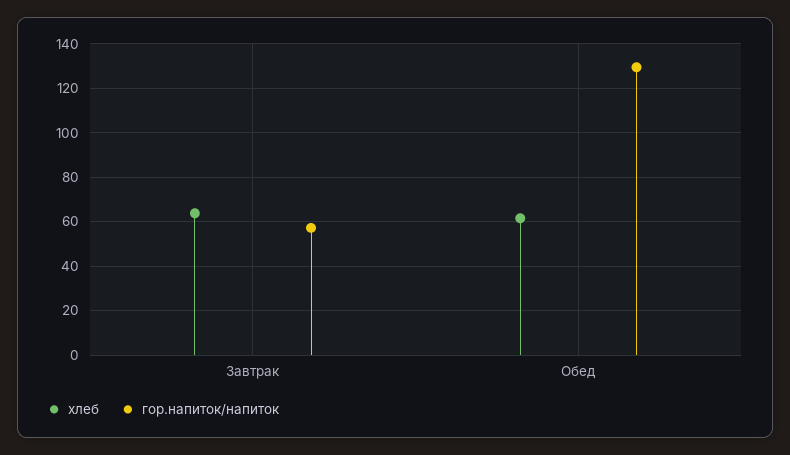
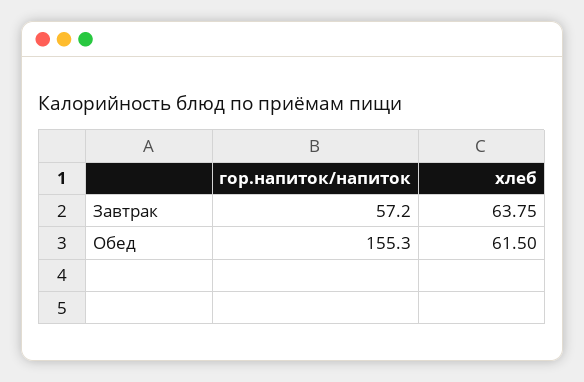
  {
    "хлеб": {
      "Завтрак": 63.75,
      "Обед": 61.5
    },
    "гор.напиток/напиток": {
      "Завтрак": 57.2,
-     "Обед": 130
+     "Обед": 155.3
    }
  }

